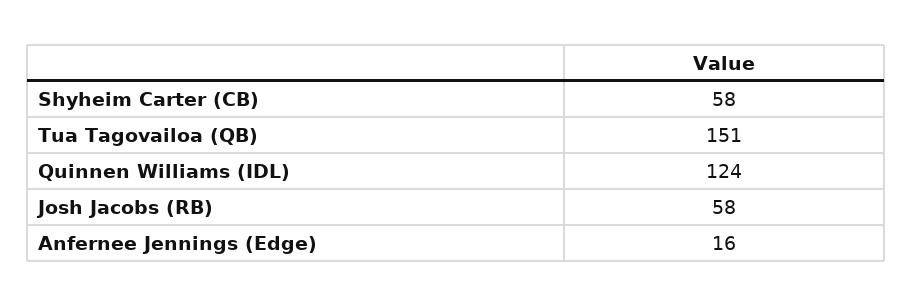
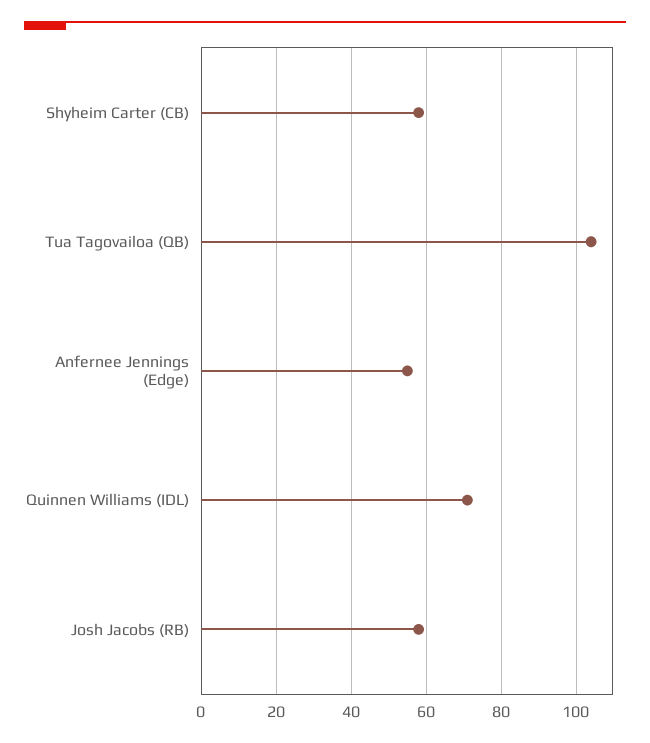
  {
    "Shyheim Carter (CB)": 58,
-   "Tua Tagovailoa (QB)": 151,
+   "Tua Tagovailoa (QB)": 105,
-   "Quinnen Williams (IDL)": 124,
+   "Quinnen Williams (IDL)": 70,
    "Josh Jacobs (RB)": 58,
-   "Anfernee Jennings (Edge)": 16
+   "Anfernee Jennings (Edge)": 55
  }

